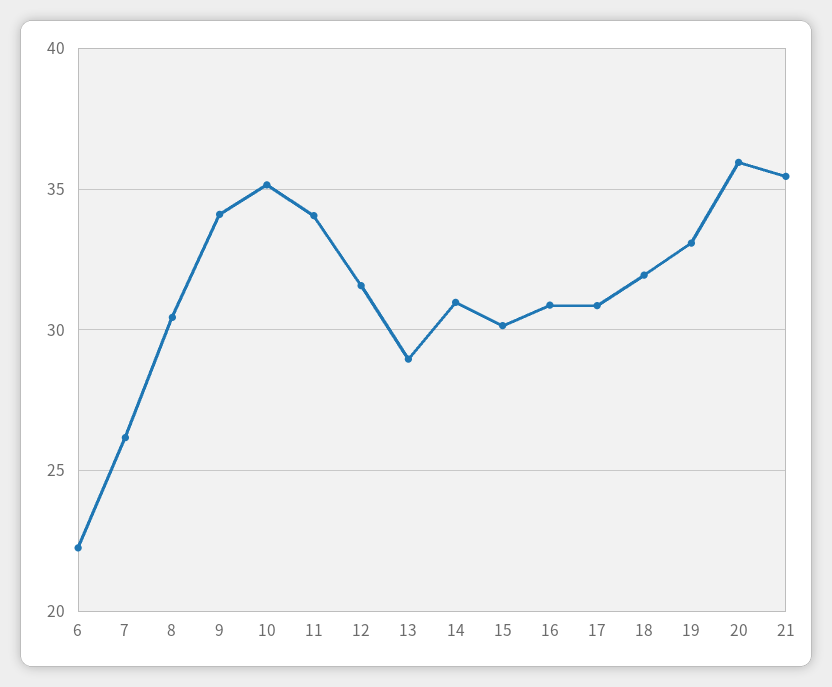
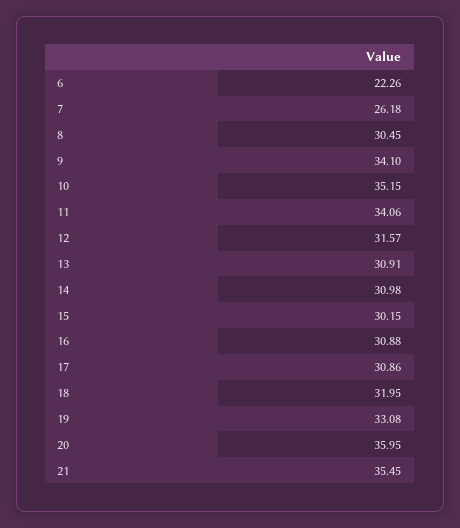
  {
    "6": 22.26,
    "7": 26.18,
    "8": 30.45,
    "9": 34.1,
    "10": 35.15,
    "11": 34.06,
    "12": 31.57,
-   "13": 29,
+   "13": 30.91,
    "14": 30.98,
    "15": 30.15,
    "16": 30.88,
    "17": 30.86,
    "18": 31.95,
    "19": 33.08,
    "20": 35.95,
    "21": 35.45
  }

